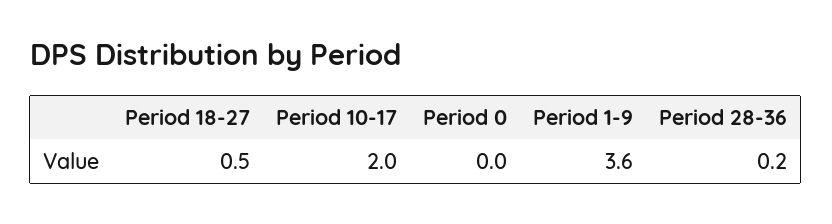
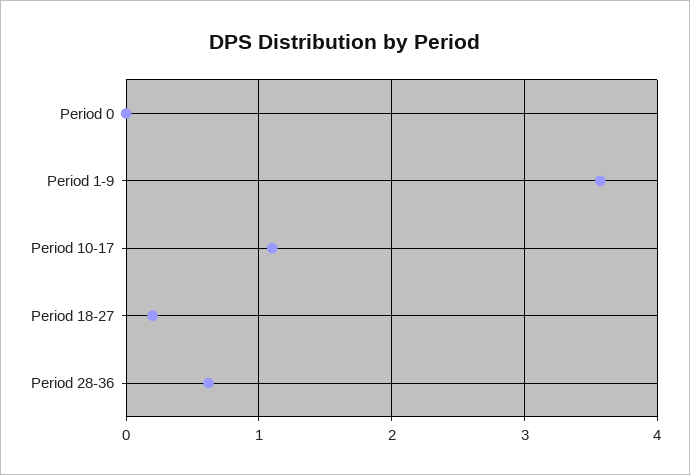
  {
-   "Period 18-27": 0.5,
+   "Period 18-27": 0.2,
-   "Period 10-17": 2,
+   "Period 10-17": 1.1,
    "Period 0": 0,
    "Period 1-9": 3.6,
-   "Period 28-36": 0.2
+   "Period 28-36": 0.6
  }

